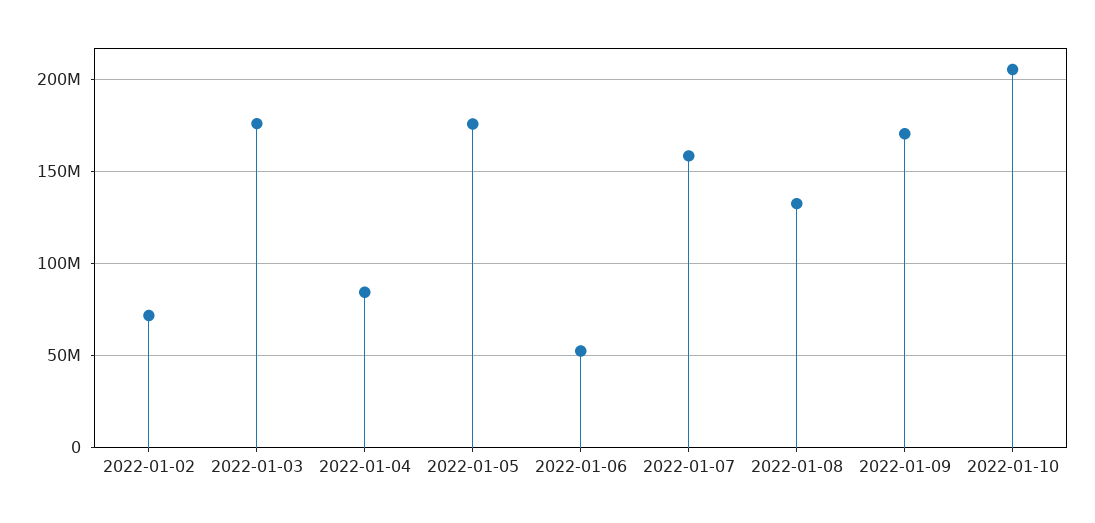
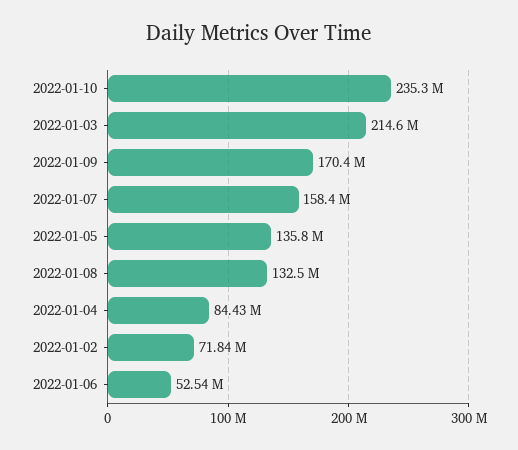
  {
    "2022-01-02": 71840000,
-   "2022-01-03": 175000000,
+   "2022-01-03": 214600000,
    "2022-01-04": 84430000,
-   "2022-01-05": 175000000,
+   "2022-01-05": 135800000,
    "2022-01-06": 52540000,
    "2022-01-07": 158400000,
    "2022-01-08": 132500000,
    "2022-01-09": 170400000,
-   "2022-01-10": 205000000
+   "2022-01-10": 235300000
  }

